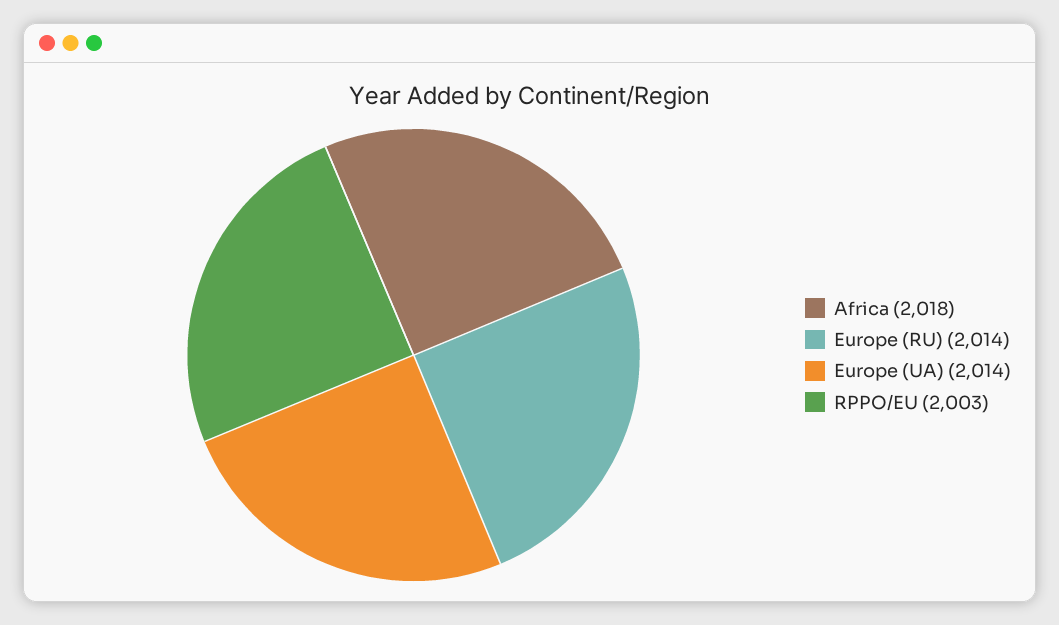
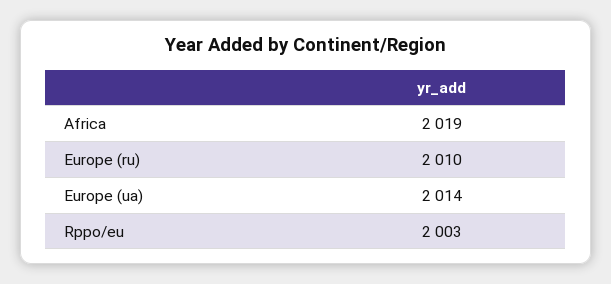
  {
-   "Africa": 2018,
+   "Africa": 2019,
-   "Europe (RU)": 2014,
+   "Europe (RU)": 2010,
    "Europe (UA)": 2014,
    "RPPO/EU": 2003
  }

